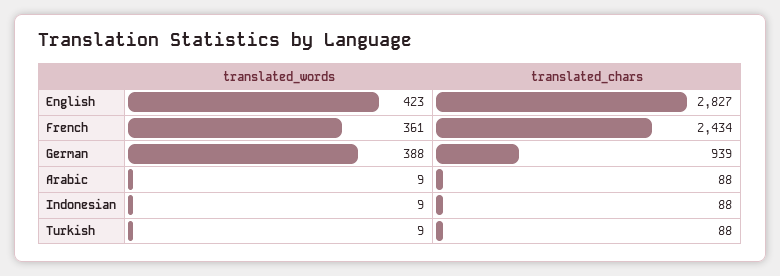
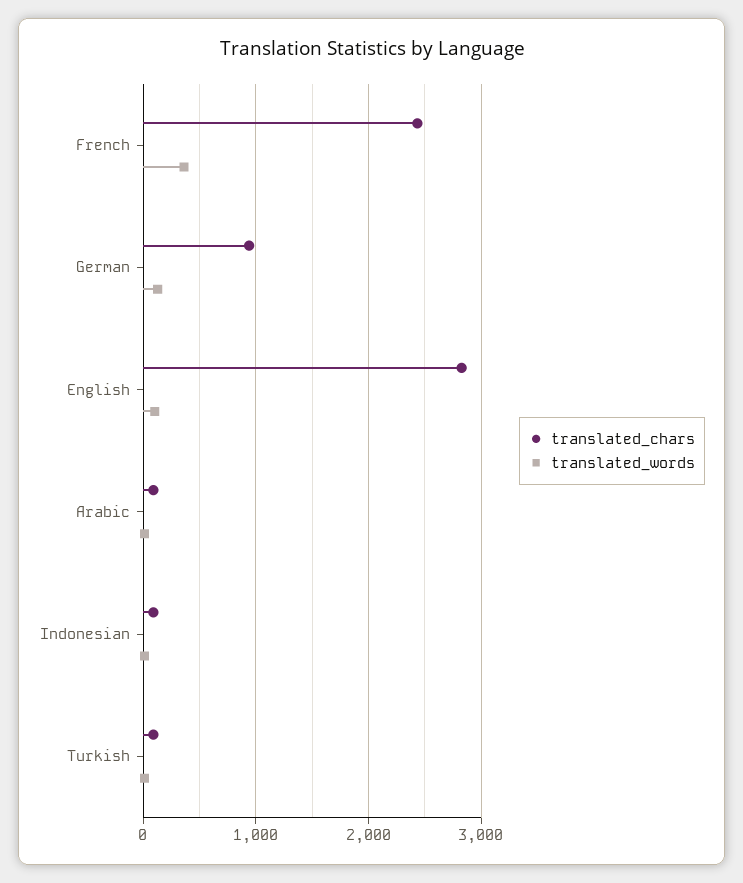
  {
    "translated_words": {
-     "English": 423,
+     "English": 100,
      "French": 361,
-     "German": 388,
+     "German": 100,
      "Arabic": 9,
      "Indonesian": 9,
      "Turkish": 9
    },
    "translated_chars": {
      "English": 2827,
      "French": 2434,
      "German": 939,
      "Arabic": 88,
      "Indonesian": 88,
      "Turkish": 88
    }
  }

